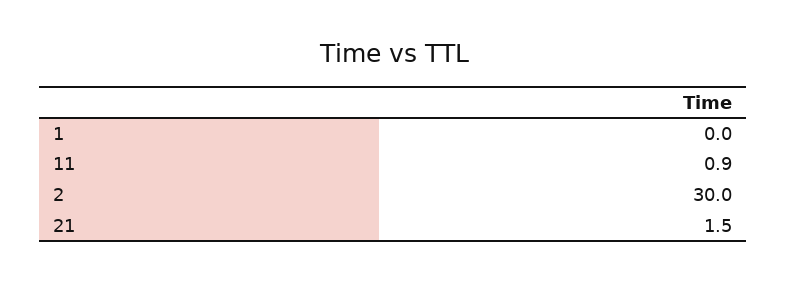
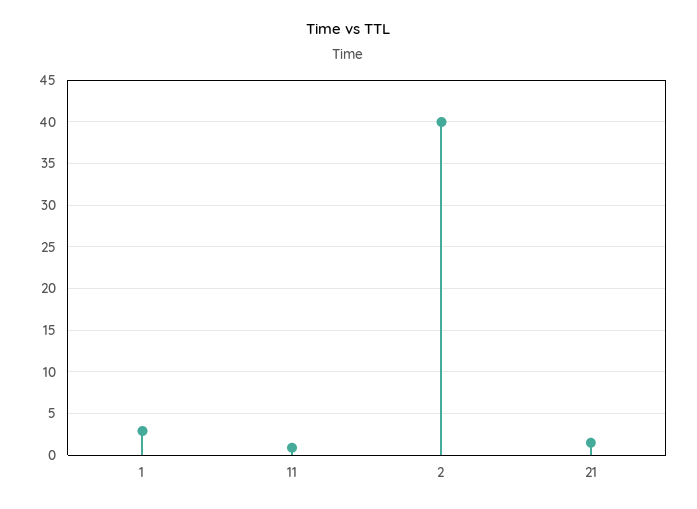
  {
-   "1": 0,
+   "1": 3,
    "11": 0.9,
-   "2": 30,
+   "2": 40,
    "21": 1.5
  }

